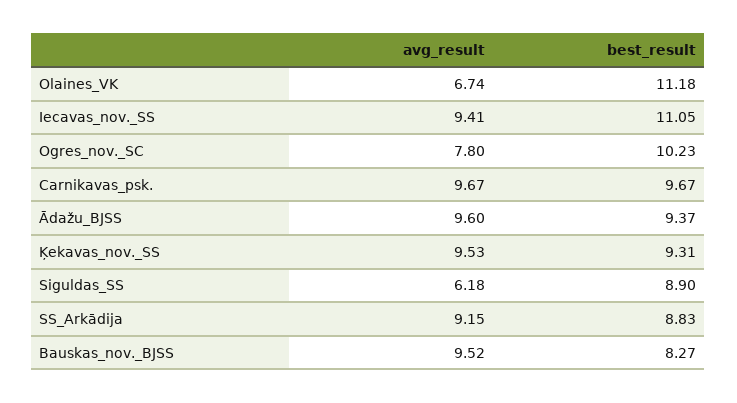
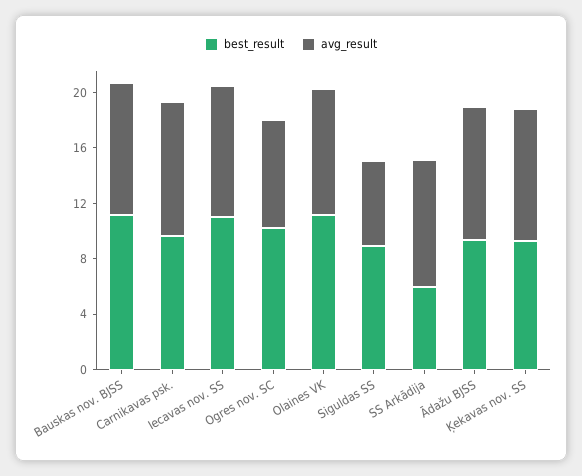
  {
    "avg_result": {
-     "Olaines_VK": 6.74,
+     "Olaines_VK": 9,
      "Iecavas_nov._SS": 9.41,
      "Ogres_nov._SC": 7.8,
      "Carnikavas_psk.": 9.67,
      "Ādažu_BJSS": 9.6,
      "Ķekavas_nov._SS": 9.53,
      "Siguldas_SS": 6.18,
      "SS_Arkādija": 9.15,
      "Bauskas_nov._BJSS": 9.52
    },
    "best_result": {
      "Olaines_VK": 11.18,
      "Iecavas_nov._SS": 11.05,
      "Ogres_nov._SC": 10.23,
      "Carnikavas_psk.": 9.67,
      "Ādažu_BJSS": 9.37,
      "Ķekavas_nov._SS": 9.31,
      "Siguldas_SS": 8.9,
-     "SS_Arkādija": 8.83,
+     "SS_Arkādija": 6,
-     "Bauskas_nov._BJSS": 8.27
+     "Bauskas_nov._BJSS": 11
    }
  }

